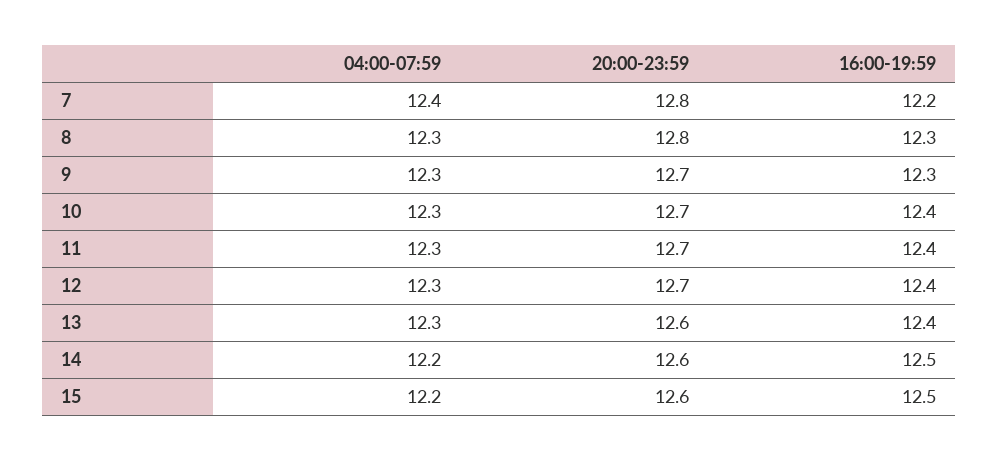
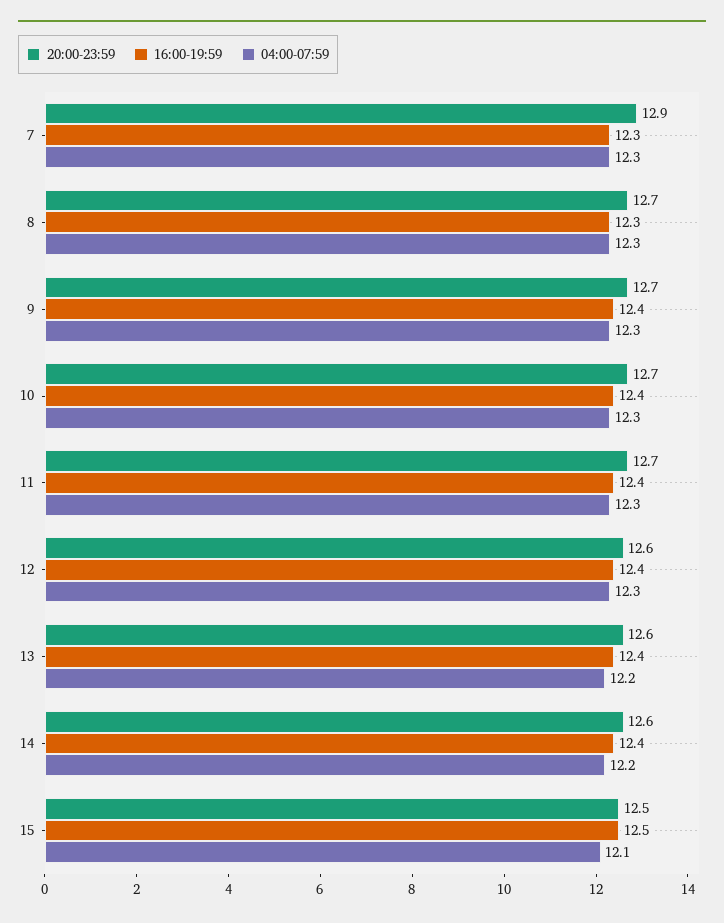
  {
    "04:00-07:59": {
-     "7": 12.4,
+     "7": 12.3,
      "8": 12.3,
      "9": 12.3,
      "10": 12.3,
      "11": 12.3,
      "12": 12.3,
-     "13": 12.3,
+     "13": 12.2,
      "14": 12.2,
-     "15": 12.2
+     "15": 12.1
    },
    "20:00-23:59": {
-     "7": 12.8,
+     "7": 12.9,
-     "8": 12.8,
+     "8": 12.7,
      "9": 12.7,
      "10": 12.7,
      "11": 12.7,
-     "12": 12.7,
+     "12": 12.6,
      "13": 12.6,
      "14": 12.6,
-     "15": 12.6
+     "15": 12.5
    },
    "16:00-19:59": {
-     "7": 12.2,
+     "7": 12.3,
      "8": 12.3,
-     "9": 12.3,
+     "9": 12.4,
      "10": 12.4,
      "11": 12.4,
      "12": 12.4,
      "13": 12.4,
-     "14": 12.5,
+     "14": 12.4,
      "15": 12.5
    }
  }

